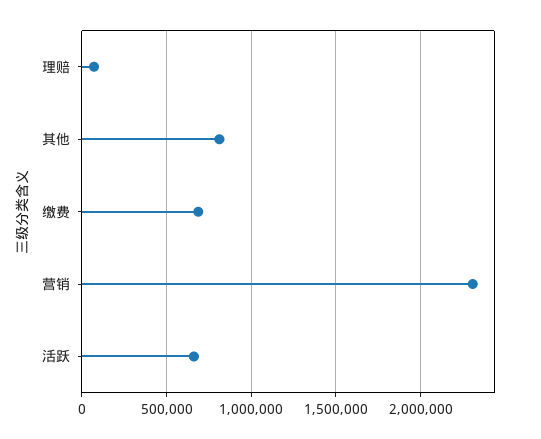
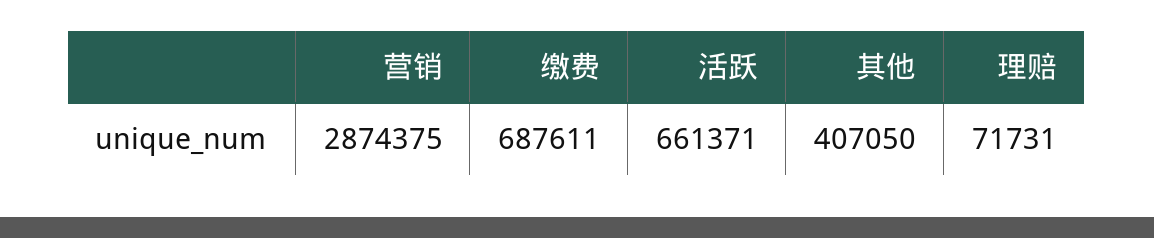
  {
    "理赔": 71731,
-   "其他": 800000,
+   "其他": 407050,
    "缴费": 687611,
-   "营销": 2300000,
+   "营销": 2874375,
    "活跃": 661371
  }

